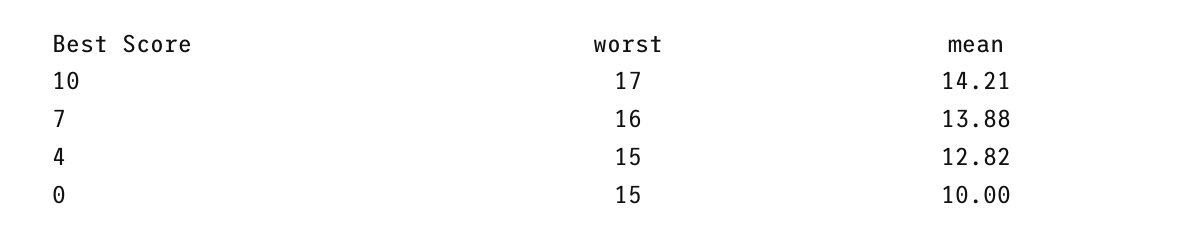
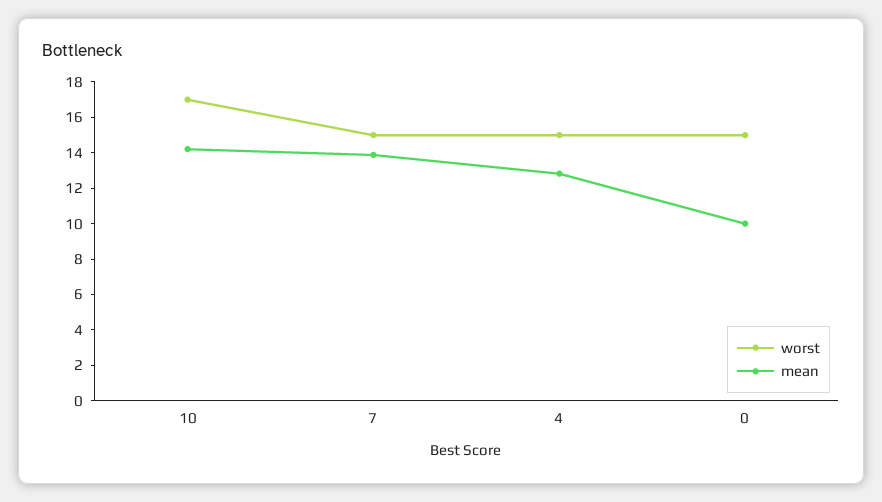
  {
    "worst": {
      "10": 17,
-     "7": 16,
+     "7": 15,
      "4": 15,
      "0": 15
    },
    "mean": {
      "10": 14.21,
      "7": 13.88,
      "4": 12.82,
      "0": 10
    }
  }

